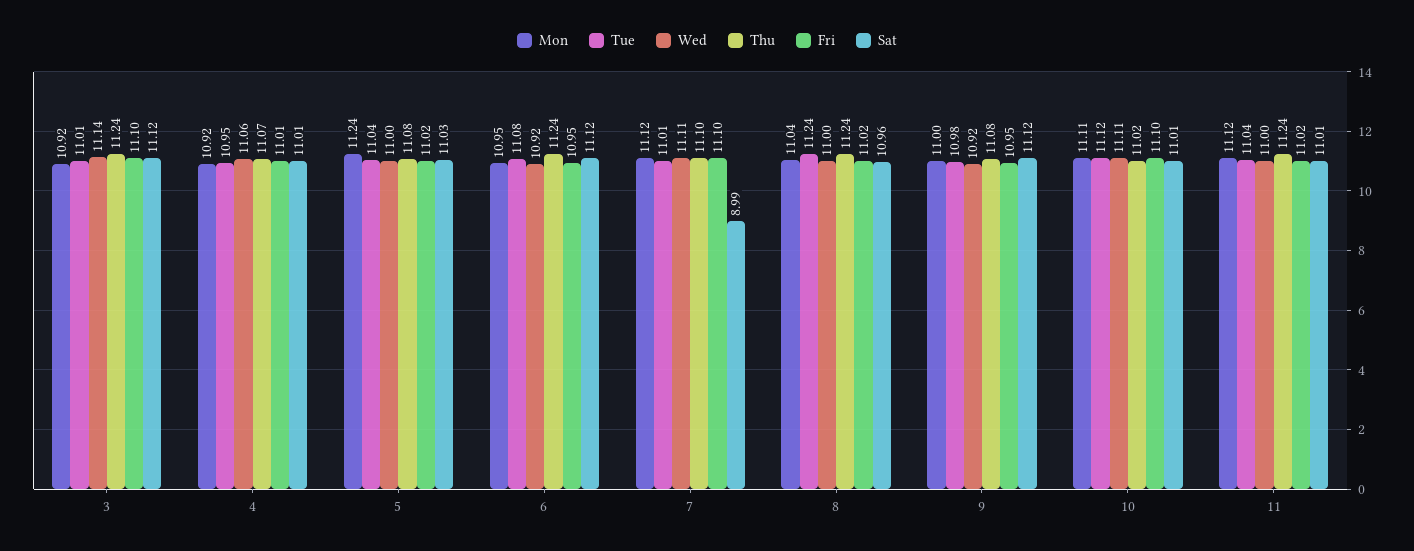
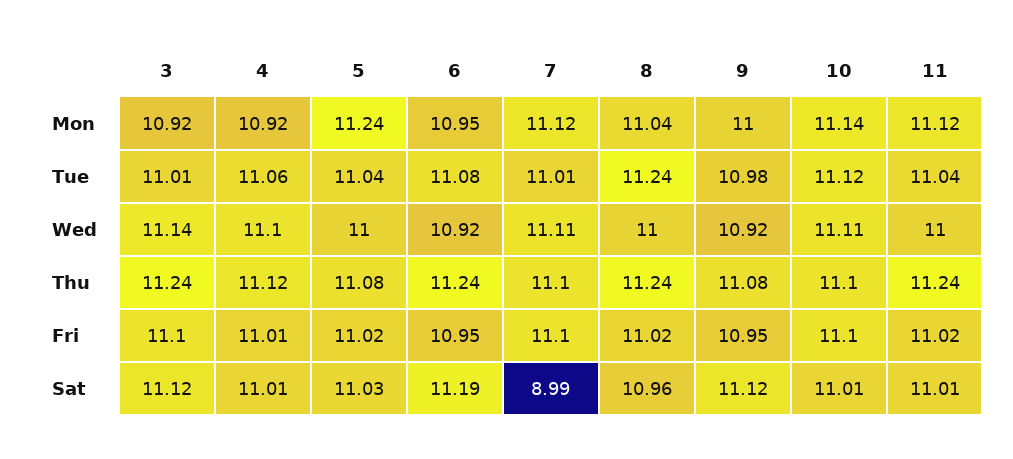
  {
    "Mon": {
      "3": 10.92,
      "4": 10.92,
      "5": 11.24,
      "6": 10.95,
      "7": 11.12,
      "8": 11.04,
      "9": 11,
-     "10": 11.11,
+     "10": 11.14,
      "11": 11.12
    },
    "Tue": {
      "3": 11.01,
-     "4": 10.95,
+     "4": 11.06,
      "5": 11.04,
      "6": 11.08,
      "7": 11.01,
      "8": 11.24,
      "9": 10.98,
      "10": 11.12,
      "11": 11.04
    },
    "Wed": {
      "3": 11.14,
-     "4": 11.06,
+     "4": 11.1,
      "5": 11,
      "6": 10.92,
      "7": 11.11,
      "8": 11,
      "9": 10.92,
      "10": 11.11,
      "11": 11
    },
    "Thu": {
      "3": 11.24,
-     "4": 11.07,
+     "4": 11.12,
      "5": 11.08,
      "6": 11.24,
      "7": 11.1,
      "8": 11.24,
      "9": 11.08,
-     "10": 11.02,
+     "10": 11.1,
      "11": 11.24
    },
    "Fri": {
      "3": 11.1,
      "4": 11.01,
      "5": 11.02,
      "6": 10.95,
      "7": 11.1,
      "8": 11.02,
      "9": 10.95,
      "10": 11.1,
      "11": 11.02
    },
    "Sat": {
      "3": 11.12,
      "4": 11.01,
      "5": 11.03,
-     "6": 11.12,
+     "6": 11.19,
      "7": 8.99,
      "8": 10.96,
      "9": 11.12,
      "10": 11.01,
      "11": 11.01
    }
  }

